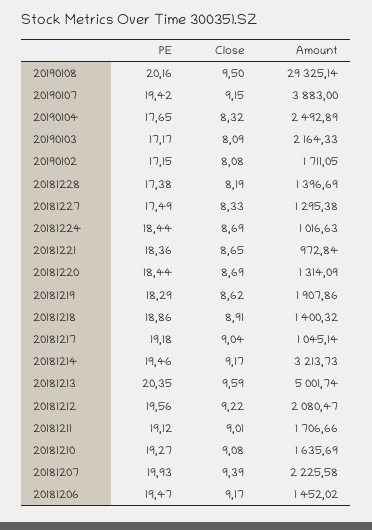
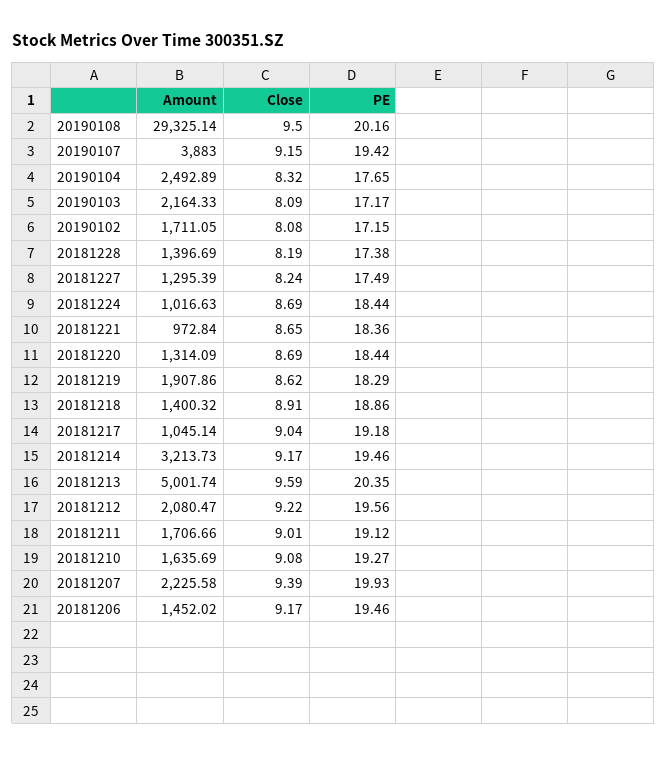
  {
    "PE": {
      "20190108": 20.16,
      "20190107": 19.42,
      "20190104": 17.65,
      "20190103": 17.17,
      "20190102": 17.15,
      "20181228": 17.38,
      "20181227": 17.49,
      "20181224": 18.44,
      "20181221": 18.36,
      "20181220": 18.44,
      "20181219": 18.29,
      "20181218": 18.86,
      "20181217": 19.18,
      "20181214": 19.46,
      "20181213": 20.35,
      "20181212": 19.56,
      "20181211": 19.12,
      "20181210": 19.27,
      "20181207": 19.93,
-     "20181206": 19.47
+     "20181206": 19.46
    },
    "Close": {
      "20190108": 9.5,
      "20190107": 9.15,
      "20190104": 8.32,
      "20190103": 8.09,
      "20190102": 8.08,
      "20181228": 8.19,
-     "20181227": 8.33,
+     "20181227": 8.24,
      "20181224": 8.69,
      "20181221": 8.65,
      "20181220": 8.69,
      "20181219": 8.62,
      "20181218": 8.91,
      "20181217": 9.04,
      "20181214": 9.17,
      "20181213": 9.59,
      "20181212": 9.22,
      "20181211": 9.01,
      "20181210": 9.08,
      "20181207": 9.39,
      "20181206": 9.17
    },
    "Amount": {
      "20190108": 29325.14,
      "20190107": 3883,
      "20190104": 2492.89,
      "20190103": 2164.33,
      "20190102": 1711.05,
      "20181228": 1396.69,
-     "20181227": 1295.38,
+     "20181227": 1295.39,
      "20181224": 1016.63,
      "20181221": 972.84,
      "20181220": 1314.09,
      "20181219": 1907.86,
      "20181218": 1400.32,
      "20181217": 1045.14,
      "20181214": 3213.73,
      "20181213": 5001.74,
      "20181212": 2080.47,
      "20181211": 1706.66,
      "20181210": 1635.69,
      "20181207": 2225.58,
      "20181206": 1452.02
    }
  }

